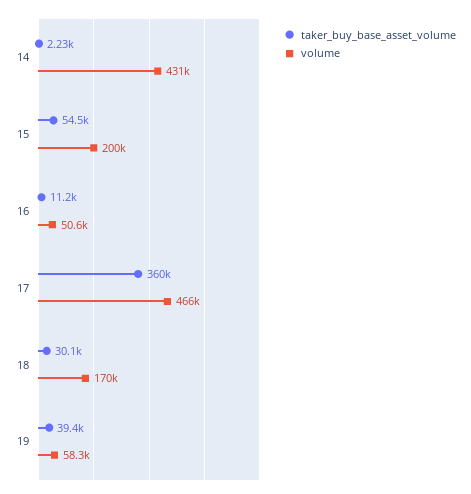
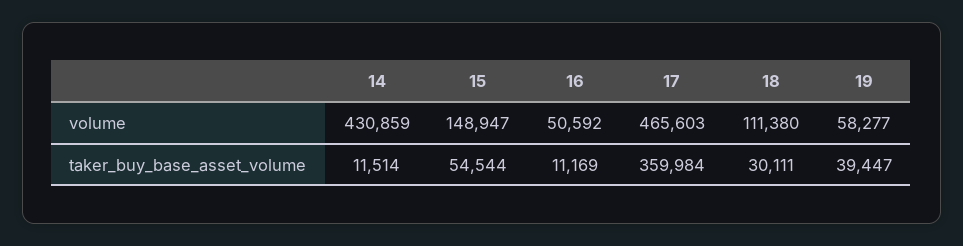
  {
    "taker_buy_base_asset_volume": {
-     "14": 2230,
+     "14": 11514,
      "15": 54544,
      "16": 11169,
      "17": 359984,
      "18": 30111,
      "19": 39447
    },
    "volume": {
      "14": 430859,
-     "15": 200000,
+     "15": 148947,
      "16": 50592,
      "17": 465603,
-     "18": 170000,
+     "18": 111380,
      "19": 58277
    }
  }

